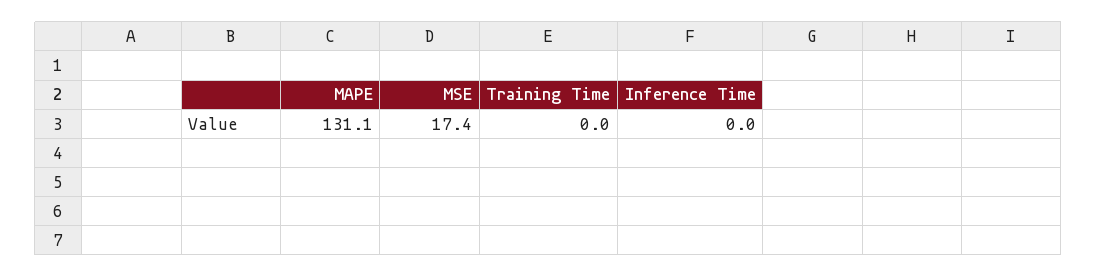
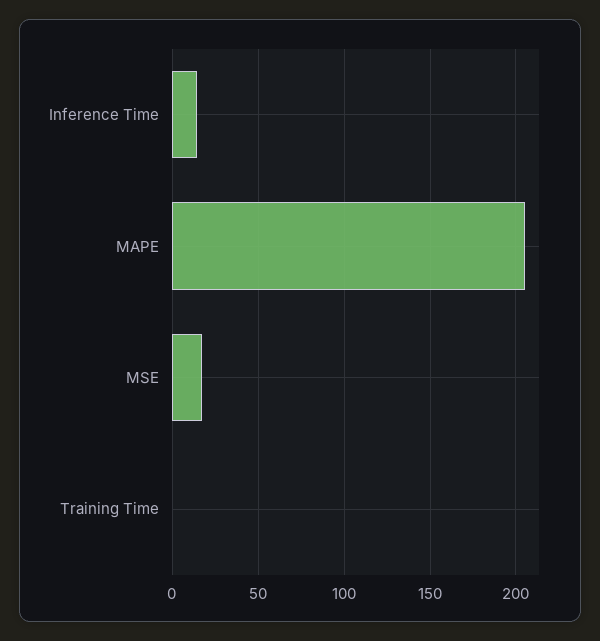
  {
-   "MAPE": 131.1,
+   "MAPE": 205,
    "MSE": 17.4,
    "Training Time": 0,
-   "Inference Time": 0
+   "Inference Time": 15
  }

